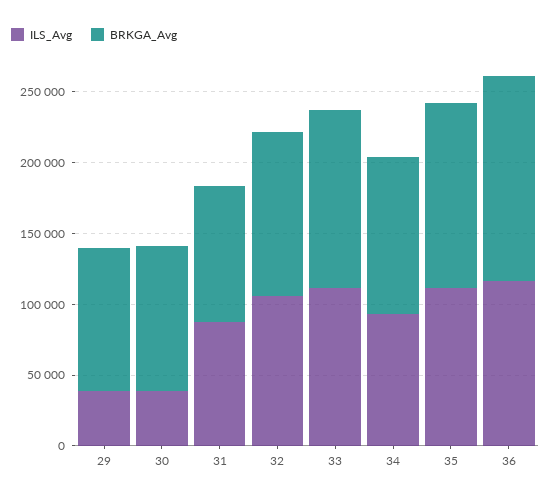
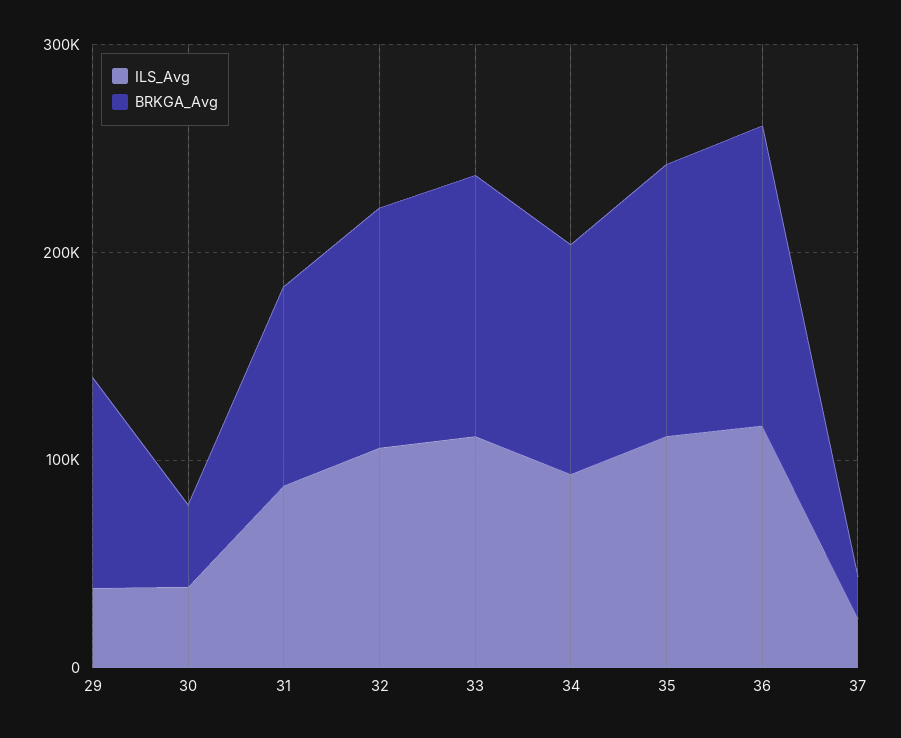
  {
    "ILS_Avg": {
      "29": 40000,
      "30": 40000,
      "31": 90000,
      "32": 110000,
      "33": 110000,
      "34": 90000,
      "35": 110000,
-     "36": 120000
+     "36": 120000,
+     "37": 20000
    },
    "BRKGA_Avg": {
      "29": 100000,
-     "30": 100000,
+     "30": 40000,
      "31": 100000,
      "32": 120000,
      "33": 130000,
      "34": 110000,
      "35": 130000,
-     "36": 140000
+     "36": 140000,
+     "37": 20000
    }
  }

